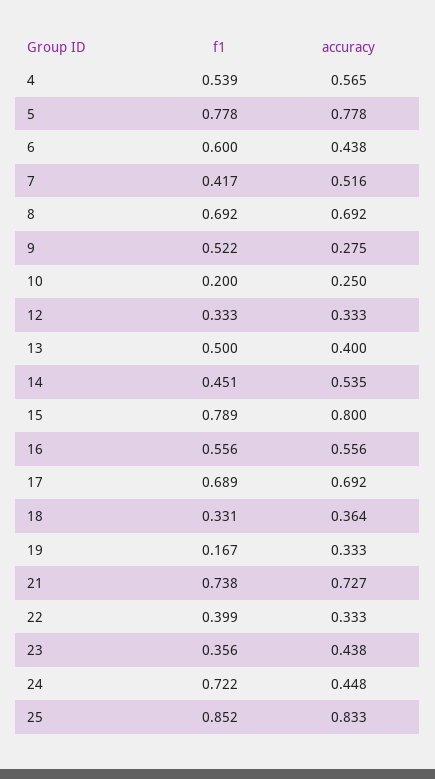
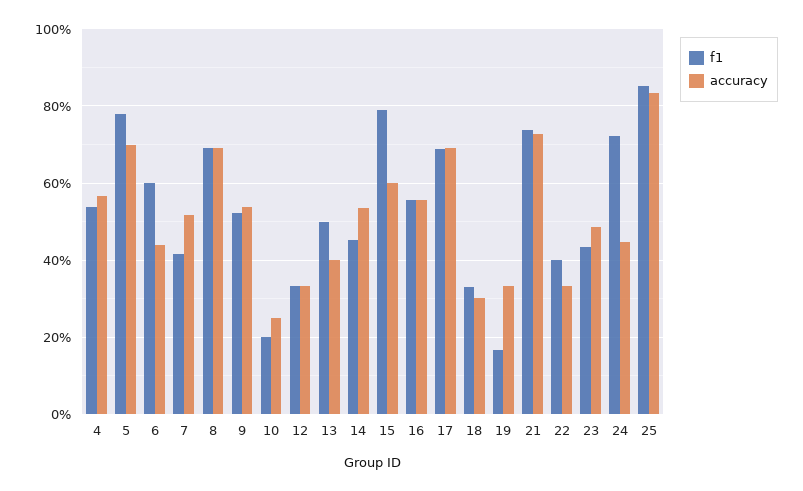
  {
    "f1": {
      "4": 0.539,
      "5": 0.778,
      "6": 0.6,
      "7": 0.417,
      "8": 0.692,
      "9": 0.522,
      "10": 0.2,
      "12": 0.333,
      "13": 0.5,
      "14": 0.451,
      "15": 0.789,
      "16": 0.556,
      "17": 0.689,
      "18": 0.331,
      "19": 0.167,
      "21": 0.738,
      "22": 0.399,
-     "23": 0.356,
+     "23": 0.44,
      "24": 0.722,
      "25": 0.852
    },
    "accuracy": {
      "4": 0.565,
-     "5": 0.778,
+     "5": 0.7,
      "6": 0.438,
      "7": 0.516,
      "8": 0.692,
-     "9": 0.275,
+     "9": 0.54,
      "10": 0.25,
      "12": 0.333,
      "13": 0.4,
      "14": 0.535,
-     "15": 0.8,
+     "15": 0.6,
      "16": 0.556,
      "17": 0.692,
-     "18": 0.364,
+     "18": 0.3,
      "19": 0.333,
      "21": 0.727,
      "22": 0.333,
-     "23": 0.438,
+     "23": 0.48,
      "24": 0.448,
      "25": 0.833
    }
  }

